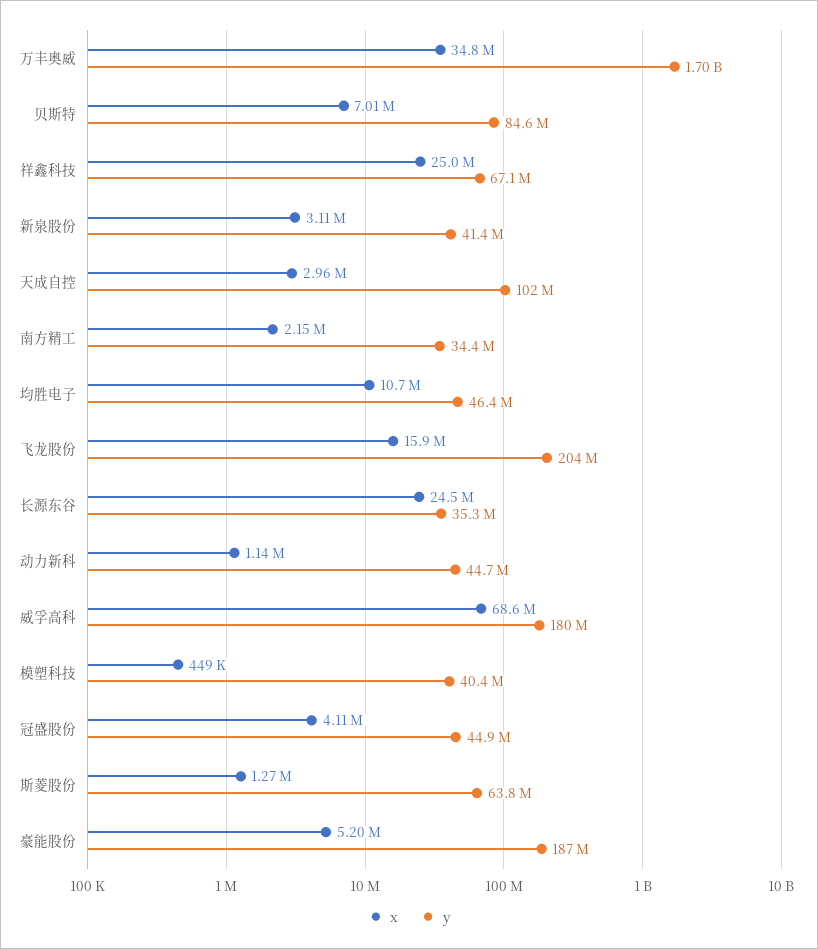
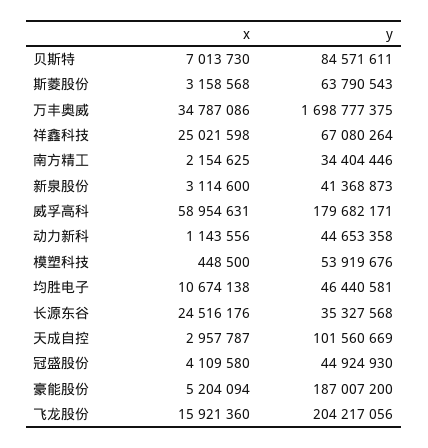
  {
    "x": {
      "万丰奥威": 34787086,
      "贝斯特": 7013730,
      "祥鑫科技": 25021598,
      "新泉股份": 3114600,
      "天成自控": 2957787,
      "南方精工": 2154625,
      "均胜电子": 10674138,
      "飞龙股份": 15921360,
      "长源东谷": 24516176,
      "动力新科": 1143556,
-     "威孚高科": 68600000,
+     "威孚高科": 58954631,
      "模塑科技": 448500,
      "冠盛股份": 4109580,
-     "斯菱股份": 1270000,
+     "斯菱股份": 3158568,
      "豪能股份": 5204094
    },
    "y": {
      "万丰奥威": 1698777375,
      "贝斯特": 84571611,
      "祥鑫科技": 67080264,
      "新泉股份": 41368873,
      "天成自控": 101560669,
      "南方精工": 34404446,
      "均胜电子": 46440581,
      "飞龙股份": 204217056,
      "长源东谷": 35327568,
      "动力新科": 44653358,
      "威孚高科": 179682171,
-     "模塑科技": 40400000,
+     "模塑科技": 53919676,
      "冠盛股份": 44924930,
      "斯菱股份": 63790543,
      "豪能股份": 187007200
    }
  }

